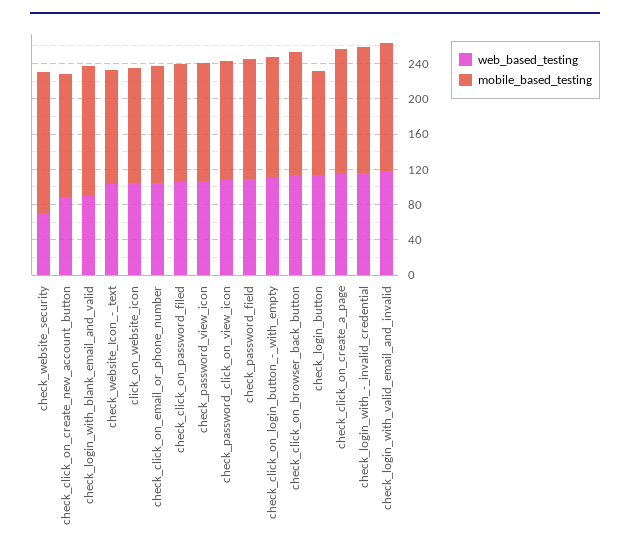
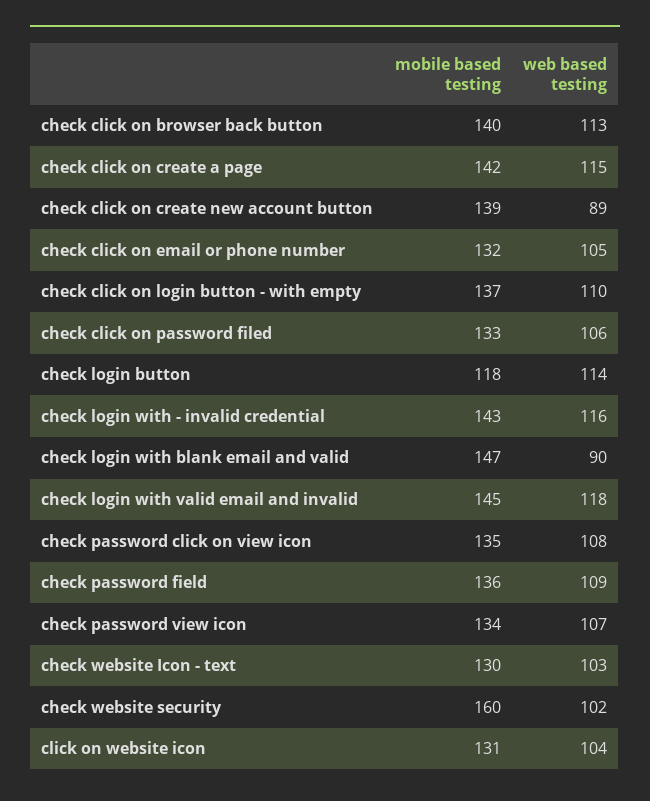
  {
    "web_based_testing": {
-     "check_website_security": 70,
+     "check_website_security": 102,
      "check_click_on_create_new_account_button": 89,
      "check_login_with_blank_email_and_valid": 90,
      "check_website_Icon_-_text": 103,
      "click_on_website_icon": 104,
      "check_click_on_email_or_phone_number": 105,
      "check_click_on_password_filed": 106,
      "check_password_view_icon": 107,
      "check_password_click_on_view_icon": 108,
      "check_password_field": 109,
      "check_click_on_login_button_-_with_empty": 110,
      "check_click_on_browser_back_button": 113,
      "check_login_button": 114,
      "check_click_on_create_a_page": 115,
      "check_login_with_-_invalid_credential": 116,
      "check_login_with_valid_email_and_invalid": 118
    },
    "mobile_based_testing": {
      "check_website_security": 160,
      "check_click_on_create_new_account_button": 139,
      "check_login_with_blank_email_and_valid": 147,
      "check_website_Icon_-_text": 130,
      "click_on_website_icon": 131,
      "check_click_on_email_or_phone_number": 132,
      "check_click_on_password_filed": 133,
      "check_password_view_icon": 134,
      "check_password_click_on_view_icon": 135,
      "check_password_field": 136,
      "check_click_on_login_button_-_with_empty": 137,
      "check_click_on_browser_back_button": 140,
      "check_login_button": 118,
      "check_click_on_create_a_page": 142,
      "check_login_with_-_invalid_credential": 143,
      "check_login_with_valid_email_and_invalid": 145
    }
  }

